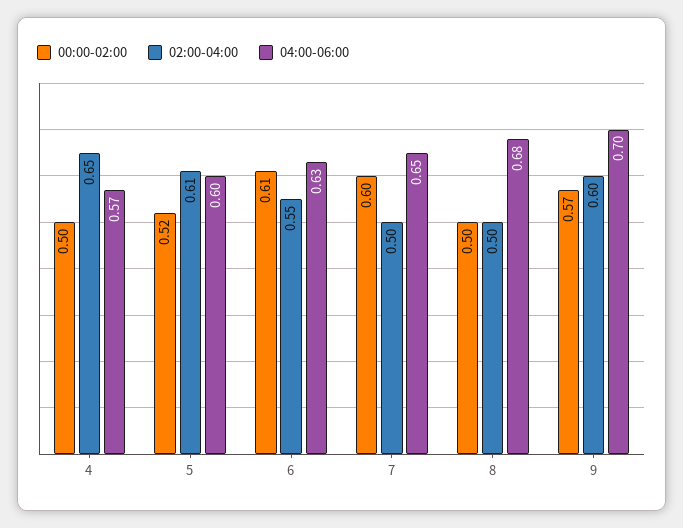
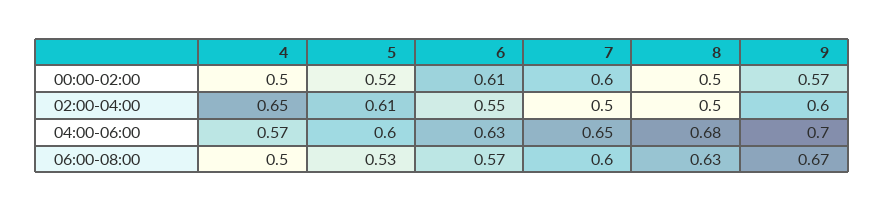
  {
    "00:00-02:00": {
      "4": 0.5,
      "5": 0.52,
      "6": 0.61,
      "7": 0.6,
      "8": 0.5,
      "9": 0.57
    },
    "02:00-04:00": {
      "4": 0.65,
      "5": 0.61,
      "6": 0.55,
      "7": 0.5,
      "8": 0.5,
      "9": 0.6
    },
    "04:00-06:00": {
      "4": 0.57,
      "5": 0.6,
      "6": 0.63,
      "7": 0.65,
      "8": 0.68,
      "9": 0.7
-   }
+   },
+   "06:00-08:00": {
+     "4": 0.5,
+     "5": 0.53,
+     "6": 0.57,
+     "7": 0.6,
+     "8": 0.63,
+     "9": 0.67
+   }
  }

